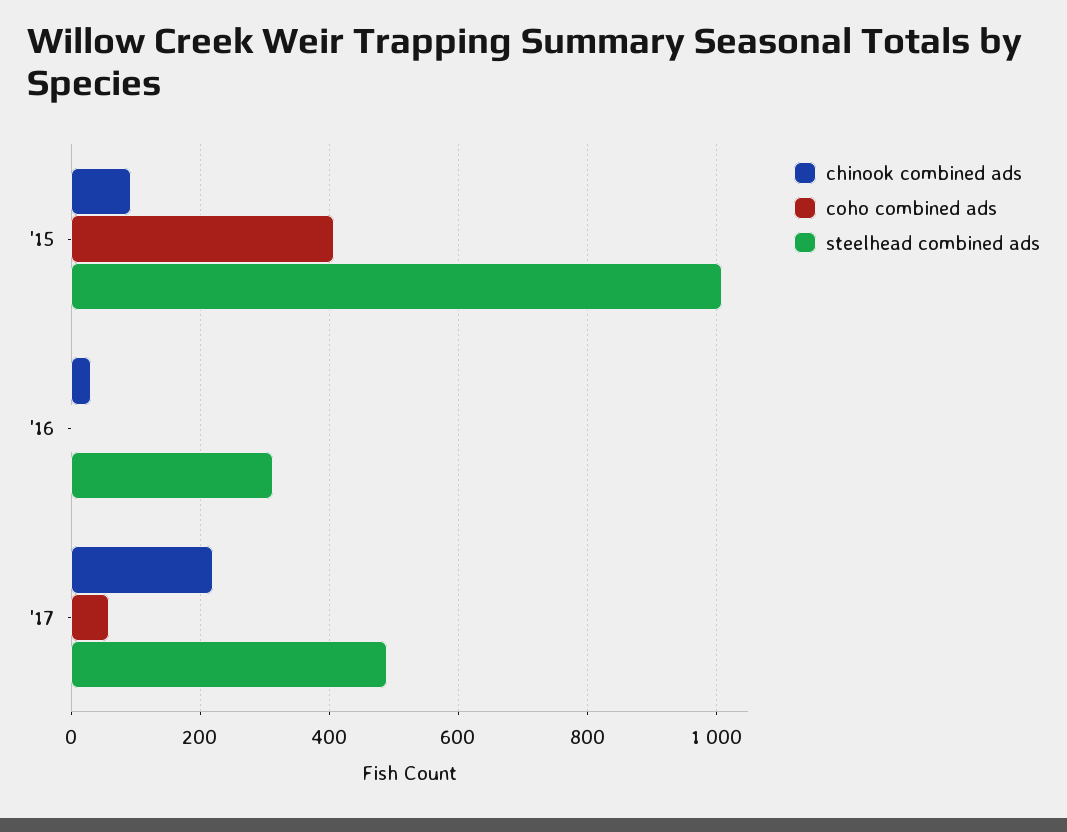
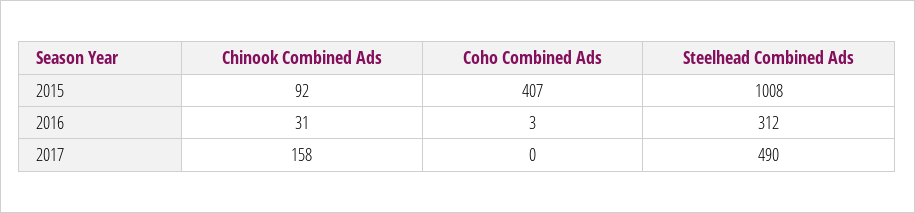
  {
    "chinook combined ads": {
      "'15": 92,
      "'16": 31,
-     "'17": 220
+     "'17": 158
    },
    "coho combined ads": {
      "'15": 407,
      "'16": 3,
-     "'17": 60
+     "'17": 0
    },
    "steelhead combined ads": {
      "'15": 1008,
      "'16": 312,
      "'17": 490
    }
  }

